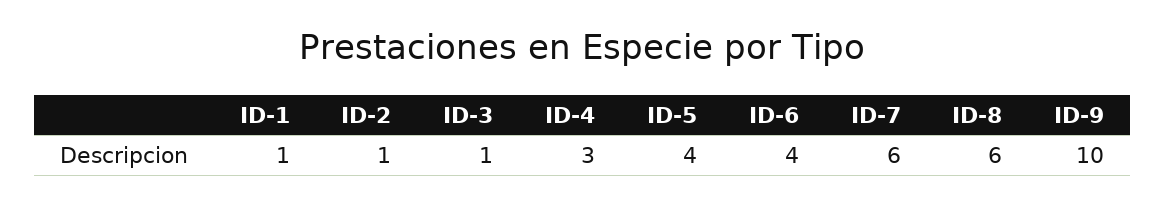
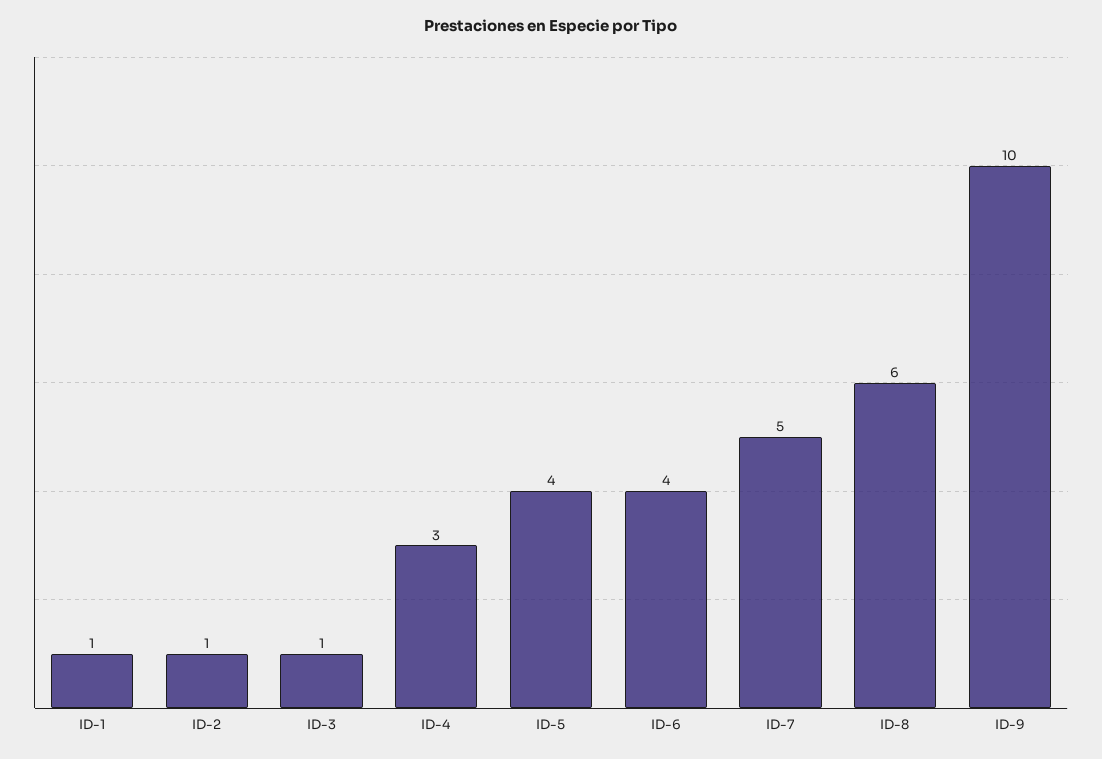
  {
    "ID-1": 1,
    "ID-2": 1,
    "ID-3": 1,
    "ID-4": 3,
    "ID-5": 4,
    "ID-6": 4,
-   "ID-7": 6,
+   "ID-7": 5,
    "ID-8": 6,
    "ID-9": 10
  }

